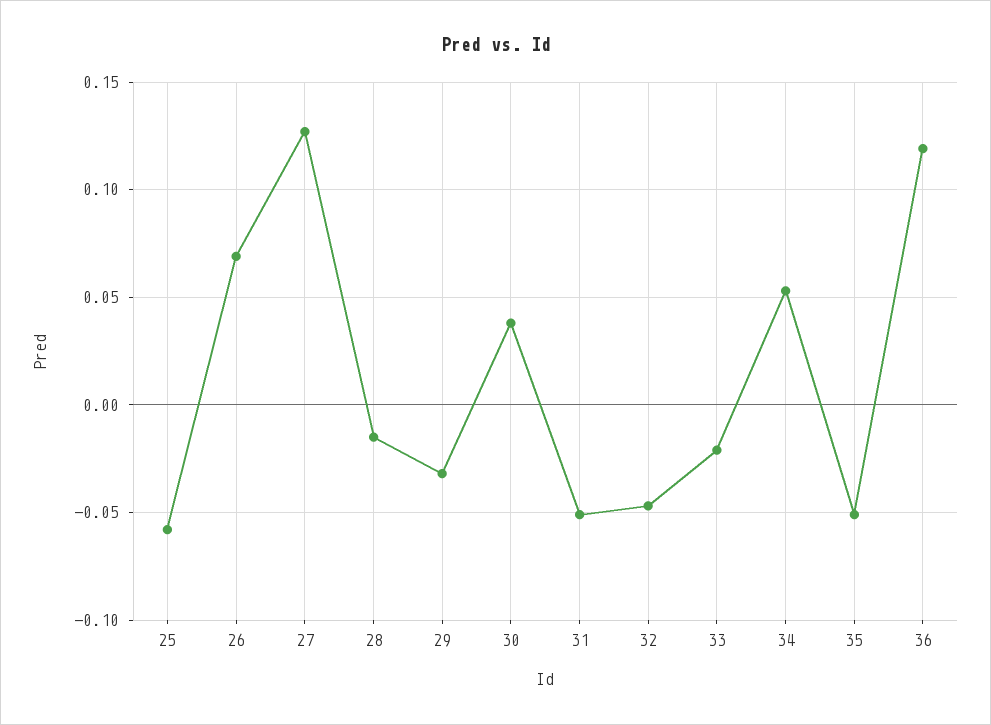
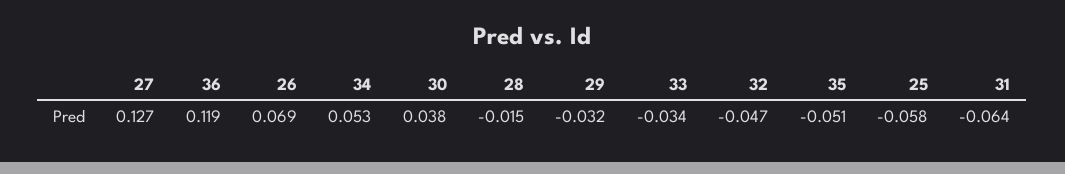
  {
    "25": -0.058,
    "26": 0.069,
    "27": 0.127,
    "28": -0.015,
    "29": -0.032,
    "30": 0.038,
-   "31": -0.05,
+   "31": -0.064,
    "32": -0.047,
-   "33": -0.02,
+   "33": -0.034,
    "34": 0.053,
    "35": -0.051,
    "36": 0.119
  }

